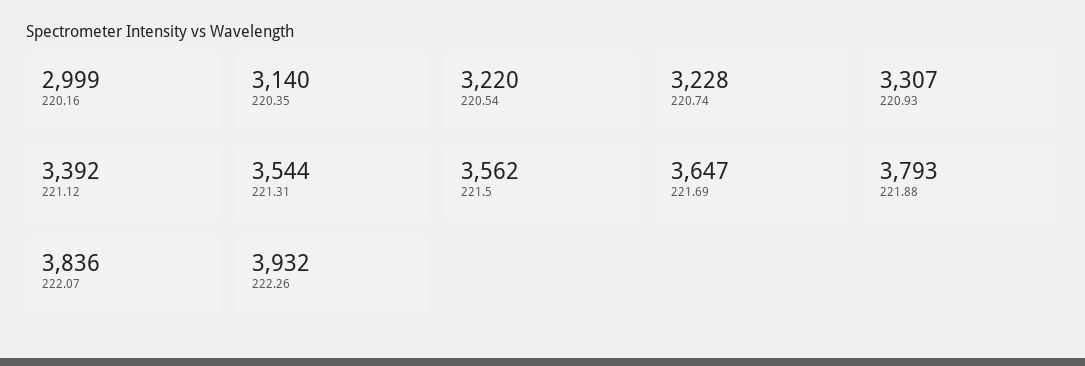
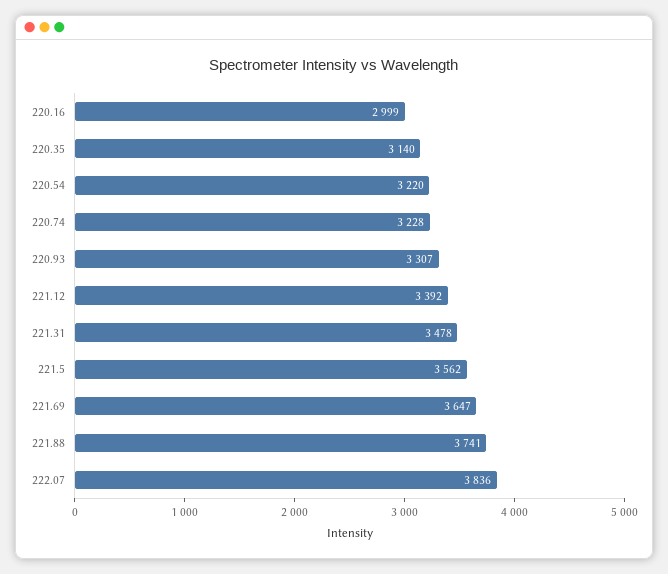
  {
    "220.16": 2999,
    "220.35": 3140,
    "220.54": 3220,
    "220.74": 3228,
    "220.93": 3307,
    "221.12": 3392,
-   "221.31": 3544,
+   "221.31": 3478,
    "221.5": 3562,
    "221.69": 3647,
-   "221.88": 3793,
+   "221.88": 3741,
-   "222.07": 3836,
+   "222.07": 3836
-   "222.26": 3932
  }

